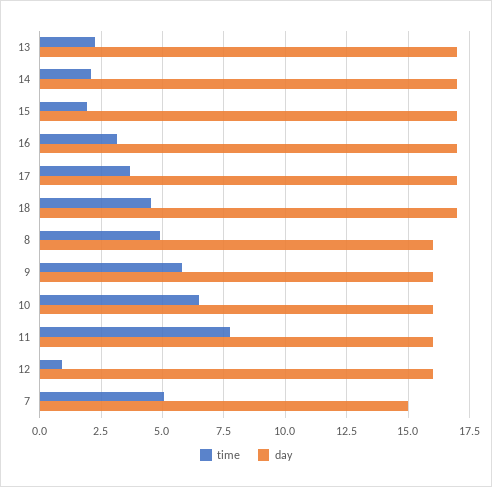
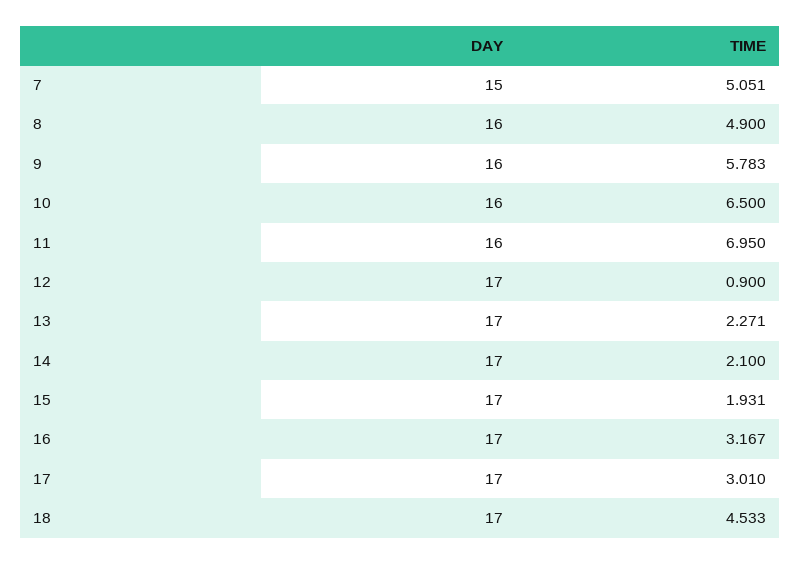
  {
    "time": {
      "13": 2.271,
      "14": 2.1,
      "15": 1.931,
      "16": 3.167,
-     "17": 3.75,
+     "17": 3.01,
      "18": 4.533,
      "8": 4.9,
      "9": 5.783,
      "10": 6.5,
-     "11": 7.75,
+     "11": 6.95,
      "12": 0.9,
      "7": 5.051
    },
    "day": {
      "13": 17,
      "14": 17,
      "15": 17,
      "16": 17,
      "17": 17,
      "18": 17,
      "8": 16,
      "9": 16,
      "10": 16,
      "11": 16,
-     "12": 16,
+     "12": 17,
      "7": 15
    }
  }

